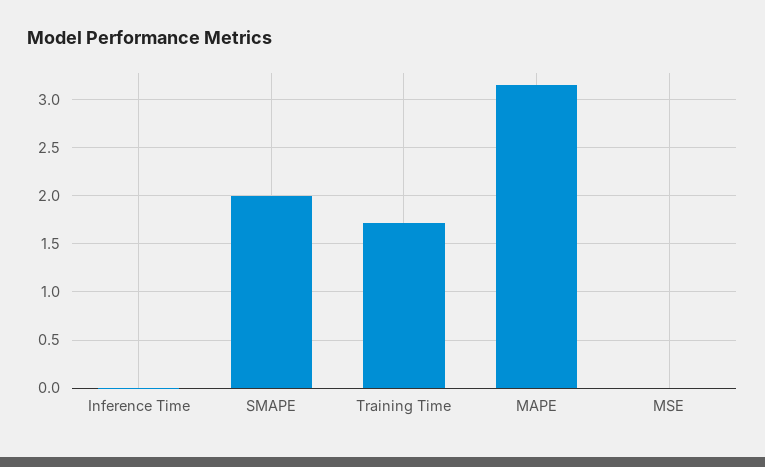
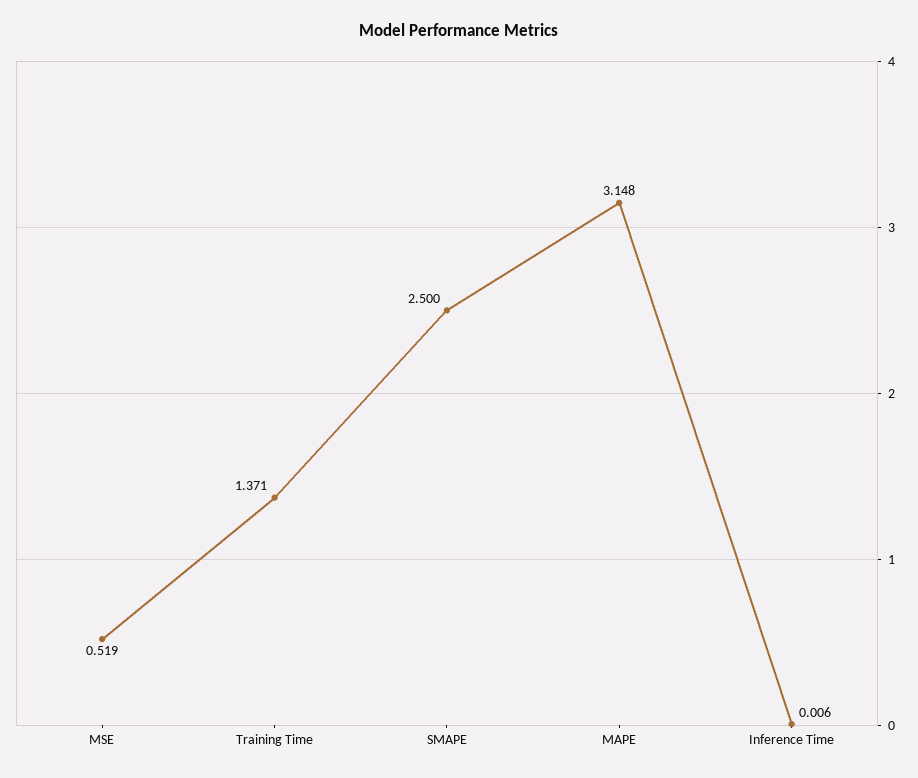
  {
    "Inference Time": 0.006,
-   "SMAPE": 2,
+   "SMAPE": 2.5,
-   "Training Time": 1.7,
+   "Training Time": 1.371,
    "MAPE": 3.148,
-   "MSE": 0
+   "MSE": 0.519
  }

